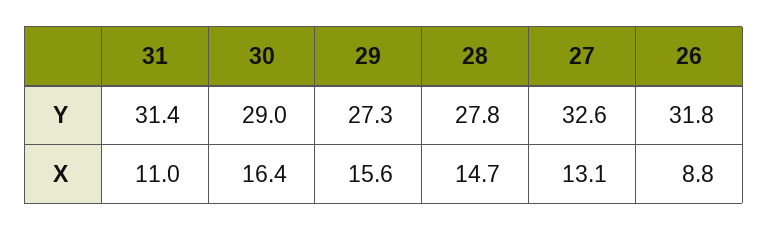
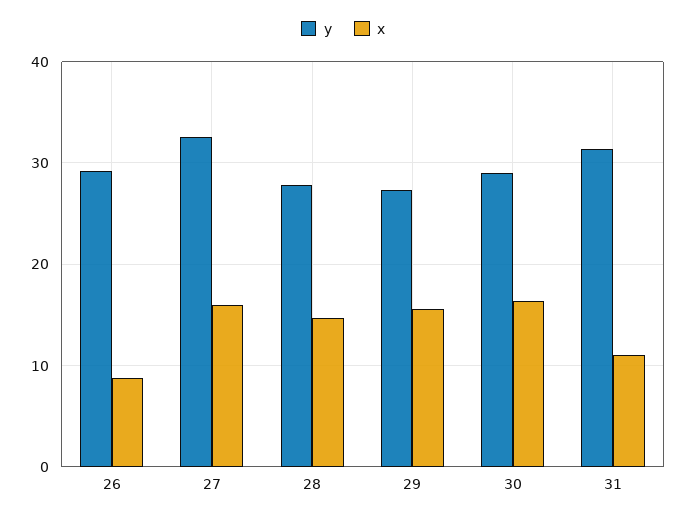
  {
    "Y": {
      "31": 31.4,
      "30": 29,
      "29": 27.3,
      "28": 27.8,
      "27": 32.6,
-     "26": 31.8
+     "26": 29
    },
    "X": {
      "31": 11,
      "30": 16.4,
      "29": 15.6,
      "28": 14.7,
-     "27": 13.1,
+     "27": 16,
      "26": 8.8
    }
  }

